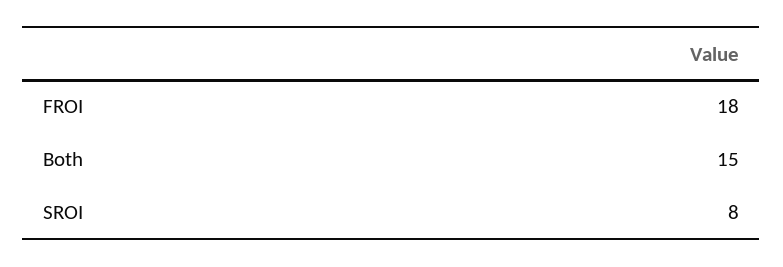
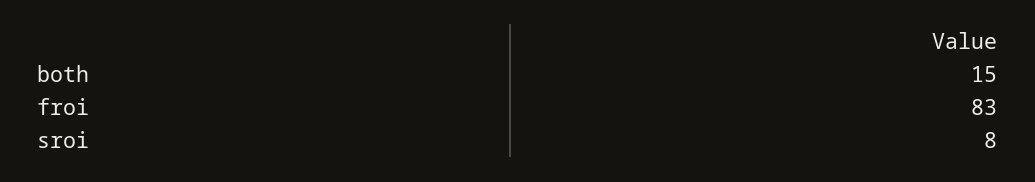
  {
-   "FROI": 18,
+   "FROI": 83,
    "Both": 15,
    "SROI": 8
  }

